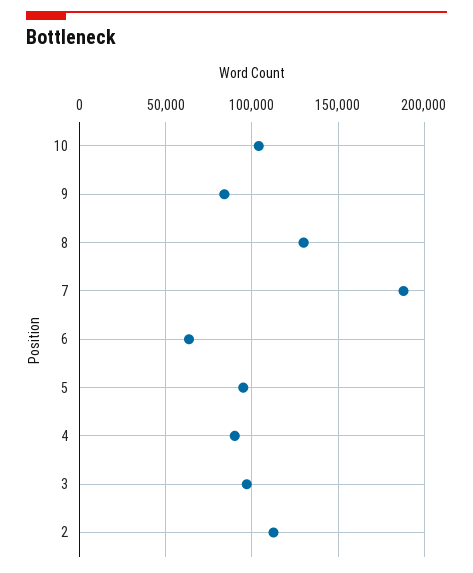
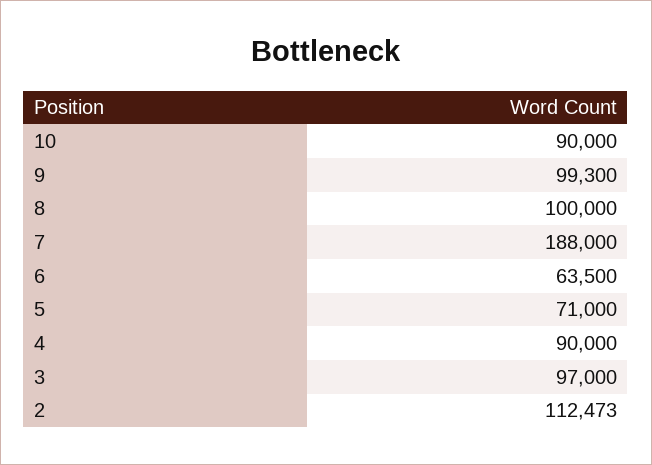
  {
-   "10": 105000,
+   "10": 90000,
-   "9": 85000,
+   "9": 99300,
-   "8": 130000,
+   "8": 100000,
    "7": 188000,
    "6": 63500,
-   "5": 95000,
+   "5": 71000,
    "4": 90000,
    "3": 97000,
    "2": 112473
  }

